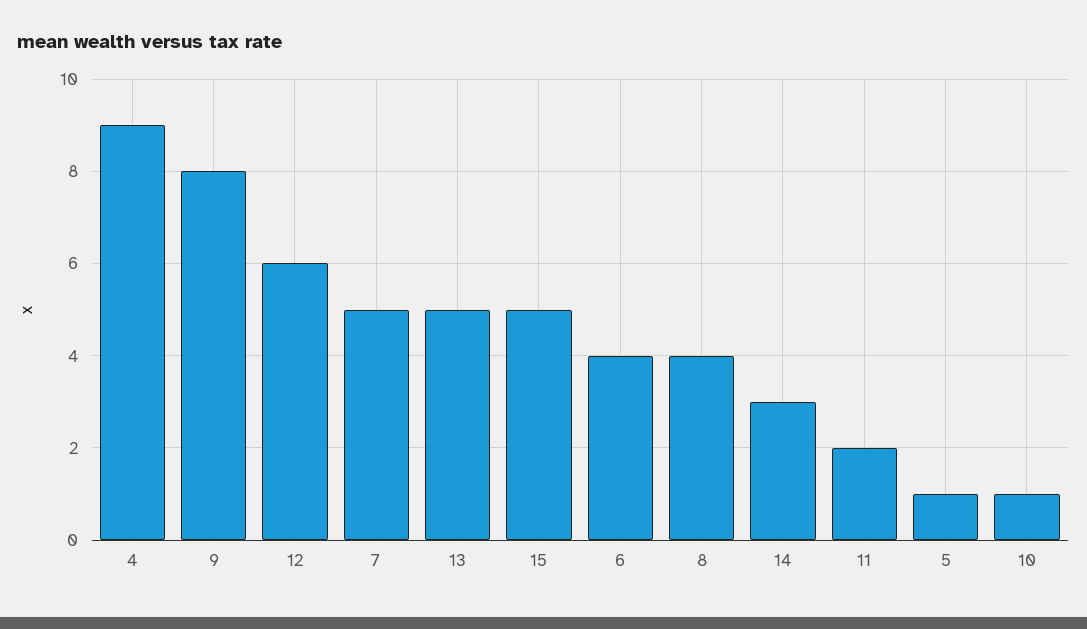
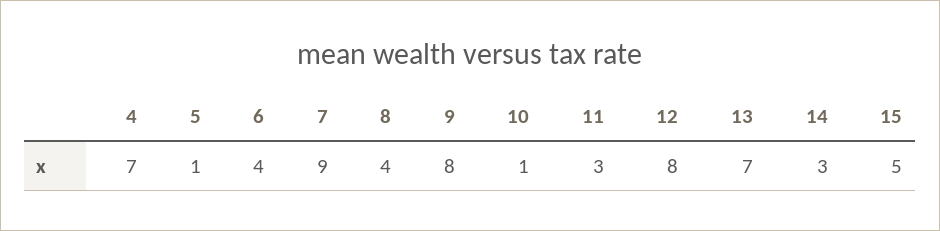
  {
-   "4": 9,
+   "4": 7,
    "9": 8,
-   "12": 6,
+   "12": 8,
-   "7": 5,
+   "7": 9,
-   "13": 5,
+   "13": 7,
    "15": 5,
    "6": 4,
    "8": 4,
    "14": 3,
-   "11": 2,
+   "11": 3,
    "5": 1,
    "10": 1
  }

